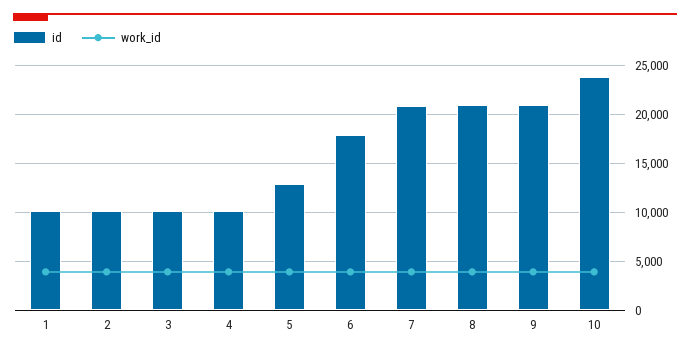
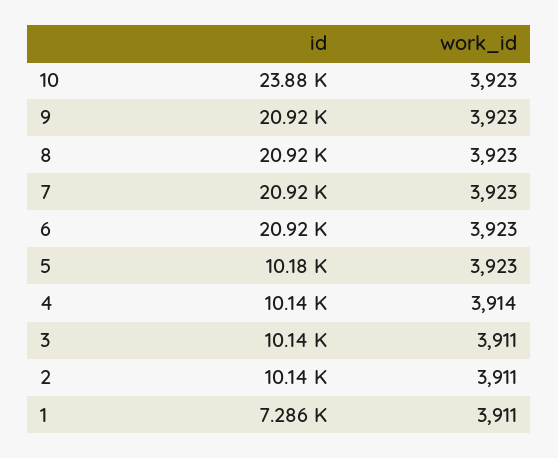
  {
    "id": {
-     "1": 10000,
+     "1": 7286,
      "2": 10140,
      "3": 10140,
      "4": 10140,
-     "5": 13000,
+     "5": 10180,
-     "6": 18000,
+     "6": 20920,
      "7": 20920,
      "8": 20920,
      "9": 20920,
      "10": 23880
    },
    "work_id": {
      "1": 3911,
      "2": 3911,
      "3": 3911,
      "4": 3914,
      "5": 3923,
      "6": 3923,
      "7": 3923,
      "8": 3923,
      "9": 3923,
      "10": 3923
    }
  }

